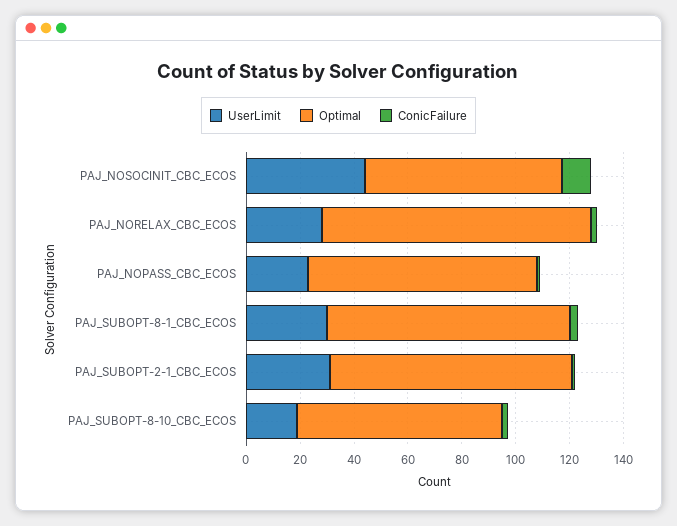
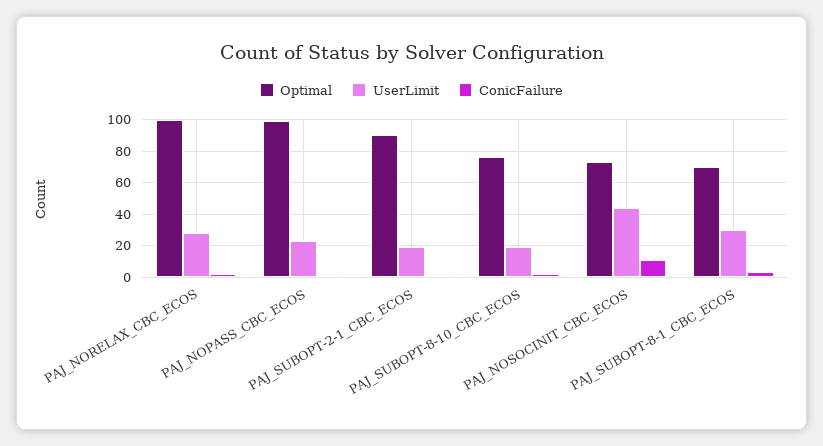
  {
    "UserLimit": {
      "PAJ_NOSOCINIT_CBC_ECOS": 45,
      "PAJ_NORELAX_CBC_ECOS": 30,
      "PAJ_NOPASS_CBC_ECOS": 25,
      "PAJ_SUBOPT-8-1_CBC_ECOS": 30,
-     "PAJ_SUBOPT-2-1_CBC_ECOS": 30,
+     "PAJ_SUBOPT-2-1_CBC_ECOS": 20,
      "PAJ_SUBOPT-8-10_CBC_ECOS": 20
    },
    "Optimal": {
      "PAJ_NOSOCINIT_CBC_ECOS": 75,
      "PAJ_NORELAX_CBC_ECOS": 100,
-     "PAJ_NOPASS_CBC_ECOS": 85,
+     "PAJ_NOPASS_CBC_ECOS": 100,
-     "PAJ_SUBOPT-8-1_CBC_ECOS": 90,
+     "PAJ_SUBOPT-8-1_CBC_ECOS": 70,
      "PAJ_SUBOPT-2-1_CBC_ECOS": 90,
      "PAJ_SUBOPT-8-10_CBC_ECOS": 75
    },
    "ConicFailure": {
      "PAJ_NOSOCINIT_CBC_ECOS": 10,
      "PAJ_NORELAX_CBC_ECOS": 0,
      "PAJ_NOPASS_CBC_ECOS": 0,
      "PAJ_SUBOPT-8-1_CBC_ECOS": 5,
      "PAJ_SUBOPT-2-1_CBC_ECOS": 0,
      "PAJ_SUBOPT-8-10_CBC_ECOS": 0
    }
  }

